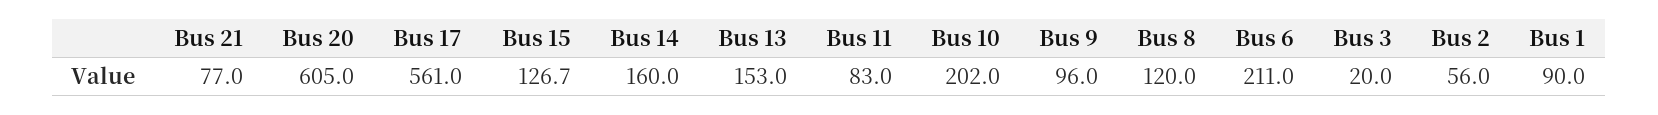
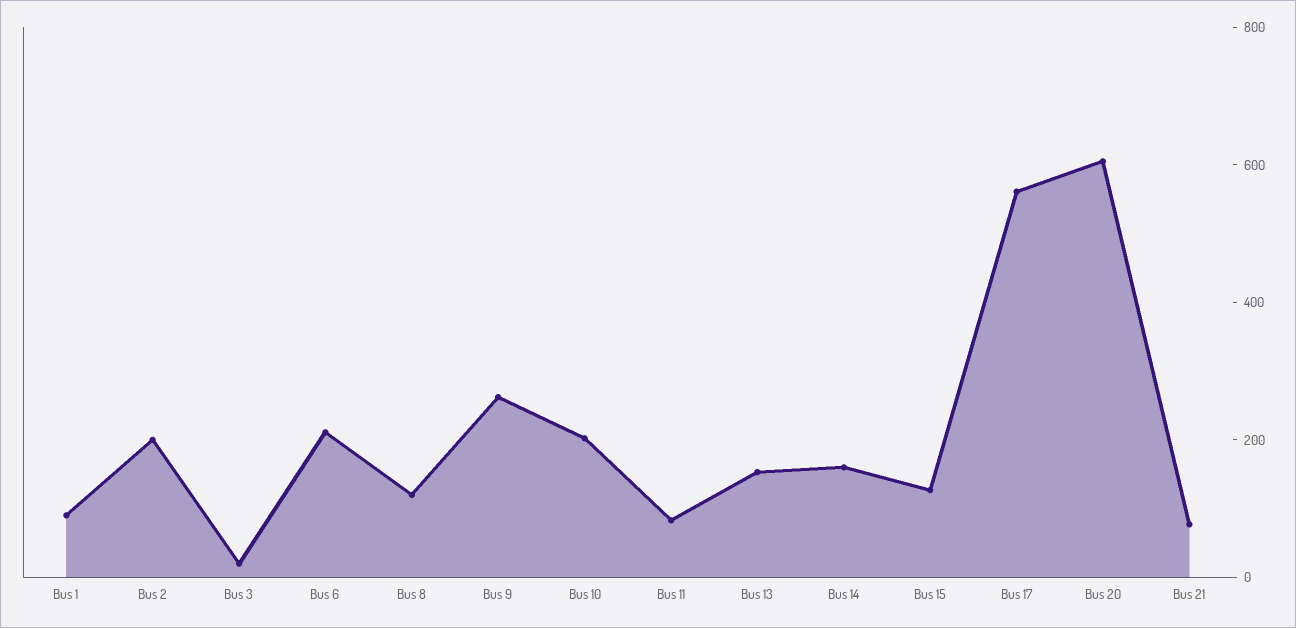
  {
    "Bus 21": 77,
    "Bus 20": 605,
    "Bus 17": 561,
    "Bus 15": 126.7,
    "Bus 14": 160,
    "Bus 13": 153,
    "Bus 11": 83,
    "Bus 10": 202,
-   "Bus 9": 96,
+   "Bus 9": 250,
    "Bus 8": 120,
    "Bus 6": 211,
    "Bus 3": 20,
-   "Bus 2": 56,
+   "Bus 2": 200,
    "Bus 1": 90
  }

